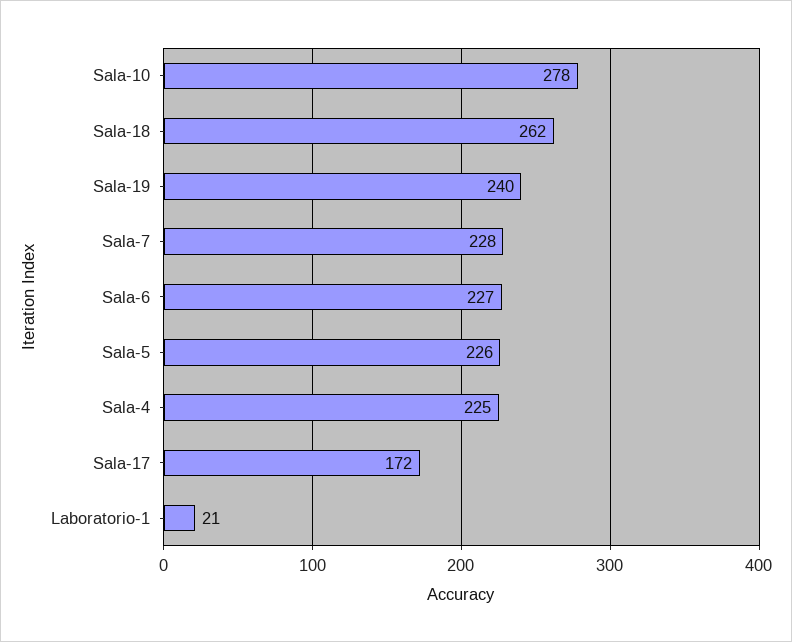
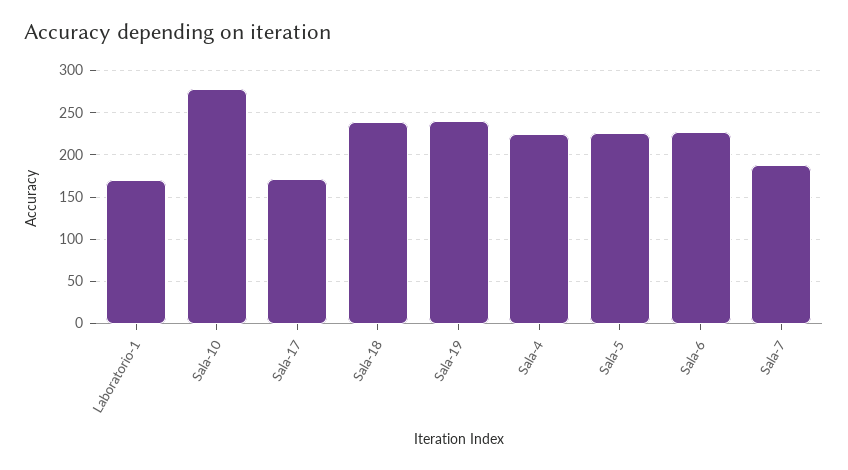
  {
    "Sala-10": 278,
-   "Sala-18": 262,
+   "Sala-18": 240,
    "Sala-19": 240,
-   "Sala-7": 228,
+   "Sala-7": 190,
    "Sala-6": 227,
    "Sala-5": 226,
    "Sala-4": 225,
    "Sala-17": 172,
-   "Laboratorio-1": 21
+   "Laboratorio-1": 170
  }

